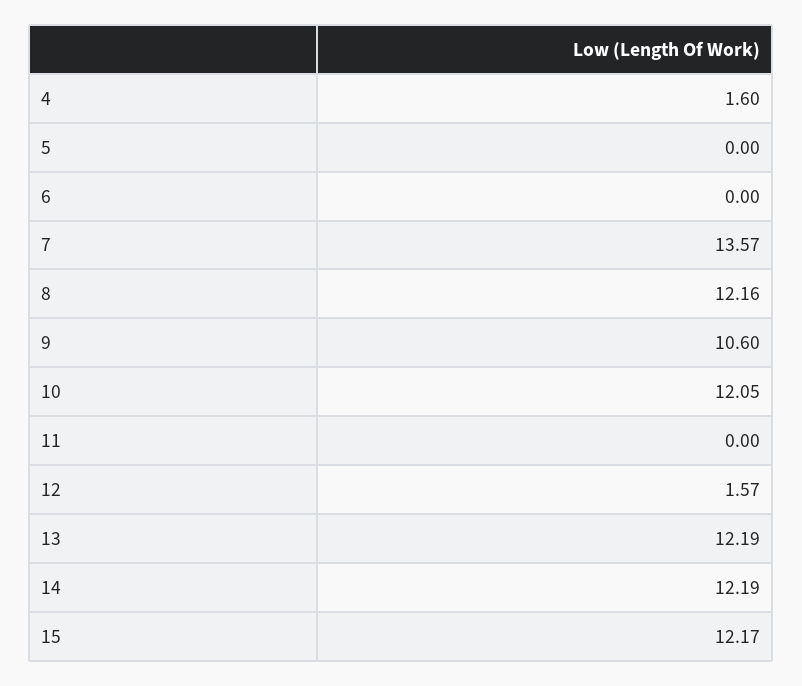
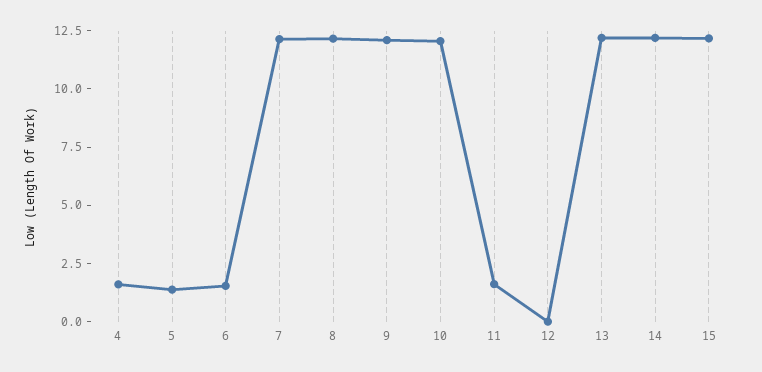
  {
    "4": 1.6,
-   "5": 0,
+   "5": 1.5,
-   "6": 0,
+   "6": 1.5,
-   "7": 13.57,
+   "7": 12,
    "8": 12.16,
-   "9": 10.6,
+   "9": 12,
    "10": 12.05,
-   "11": 0,
+   "11": 1.5,
-   "12": 1.57,
+   "12": 0,
    "13": 12.19,
    "14": 12.19,
    "15": 12.17
  }

